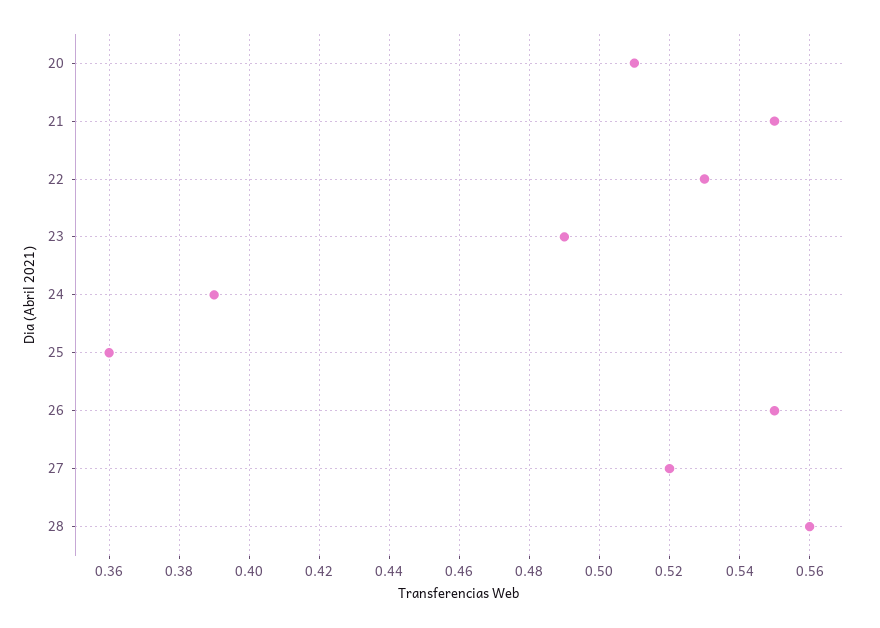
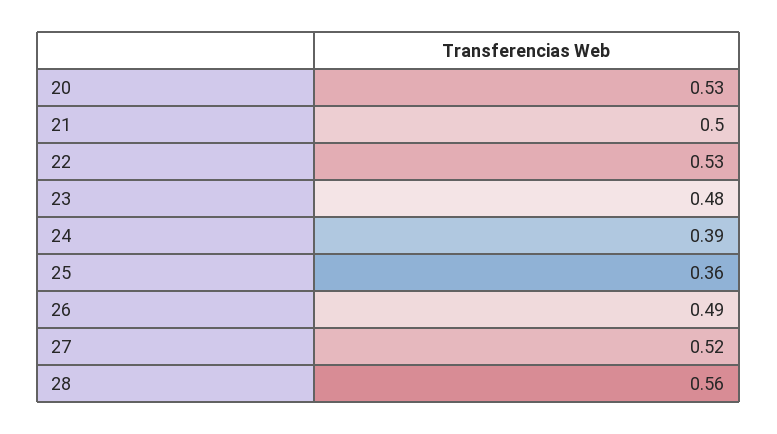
  {
-   "20": 0.51,
+   "20": 0.53,
-   "21": 0.55,
+   "21": 0.5,
    "22": 0.53,
-   "23": 0.49,
+   "23": 0.48,
    "24": 0.39,
    "25": 0.36,
-   "26": 0.55,
+   "26": 0.49,
    "27": 0.52,
    "28": 0.56
  }

